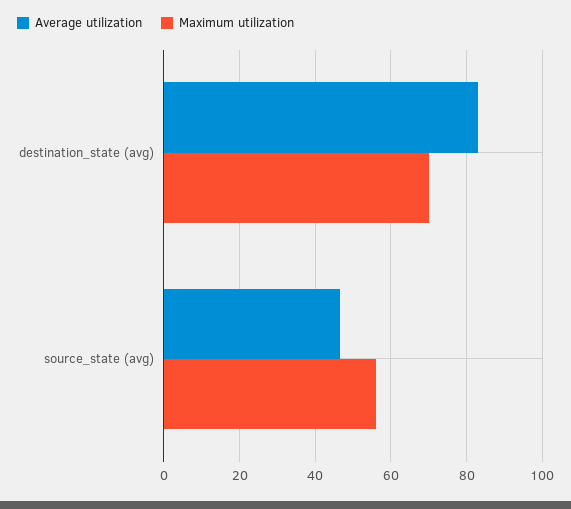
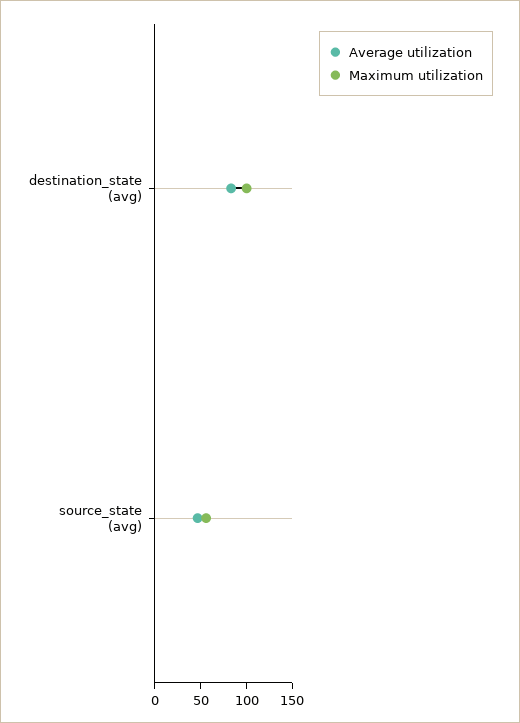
  {
    "Average utilization": {
      "destination_state (avg)": 84,
      "source_state (avg)": 46
    },
    "Maximum utilization": {
-     "destination_state (avg)": 70,
+     "destination_state (avg)": 100,
      "source_state (avg)": 56
    }
  }

